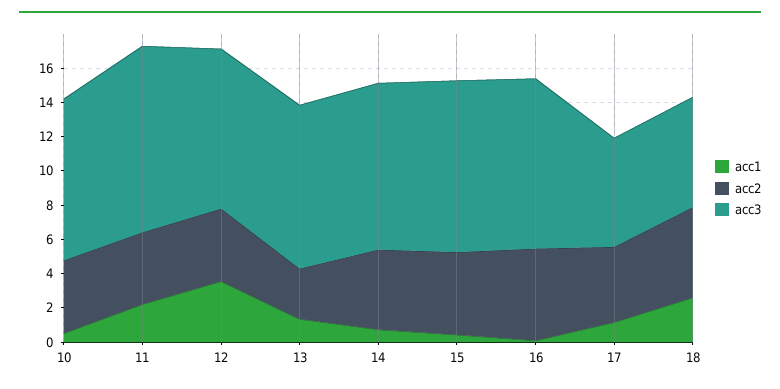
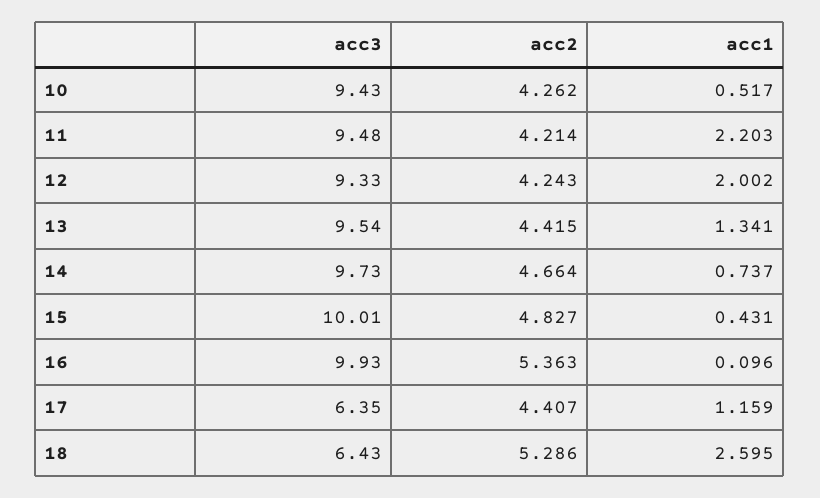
  {
    "acc1": {
      "10": 0.517,
      "11": 2.203,
-     "12": 3.5,
+     "12": 2.002,
      "13": 1.341,
      "14": 0.737,
      "15": 0.431,
      "16": 0.096,
      "17": 1.159,
      "18": 2.595
    },
    "acc2": {
      "10": 4.262,
      "11": 4.214,
      "12": 4.243,
-     "13": 3,
+     "13": 4.415,
      "14": 4.664,
      "15": 4.827,
      "16": 5.363,
      "17": 4.407,
      "18": 5.286
    },
    "acc3": {
      "10": 9.43,
-     "11": 11,
+     "11": 9.48,
      "12": 9.33,
      "13": 9.54,
      "14": 9.73,
      "15": 10.01,
      "16": 9.93,
      "17": 6.35,
      "18": 6.43
    }
  }

